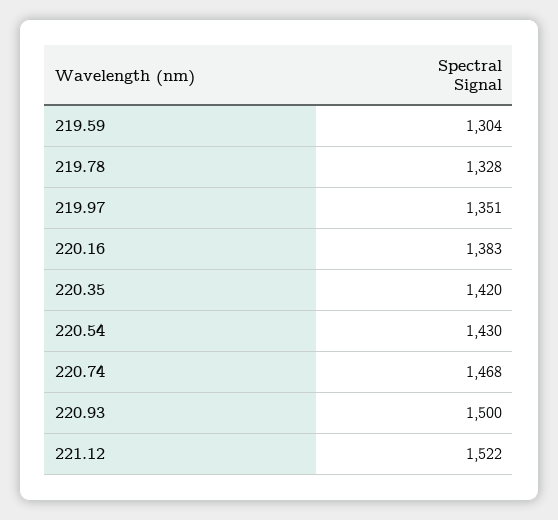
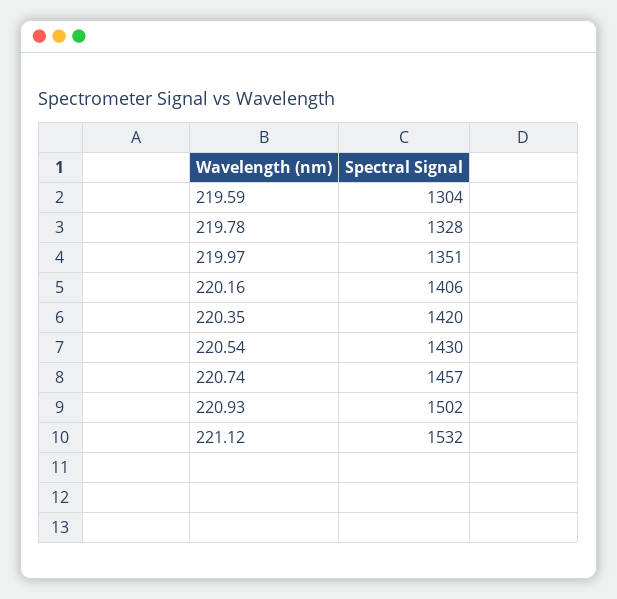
  {
    "219.59": 1304,
    "219.78": 1328,
    "219.97": 1351,
-   "220.16": 1383,
+   "220.16": 1406,
    "220.35": 1420,
    "220.54": 1430,
-   "220.74": 1468,
+   "220.74": 1457,
-   "220.93": 1500,
+   "220.93": 1502,
-   "221.12": 1522
+   "221.12": 1532
  }

